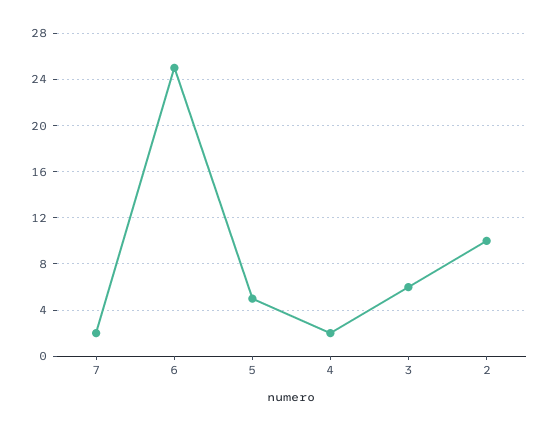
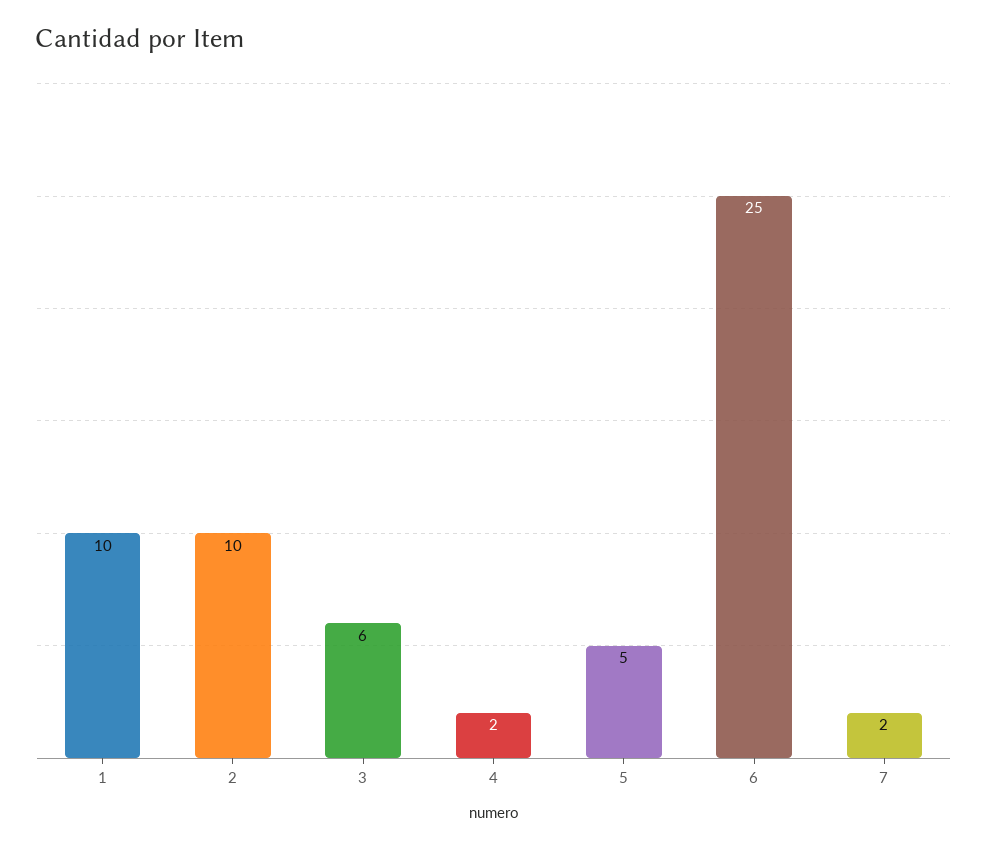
  {
    "7": 2,
    "6": 25,
    "5": 5,
    "4": 2,
    "3": 6,
-   "2": 10
+   "2": 10,
+   "1": 10
  }

